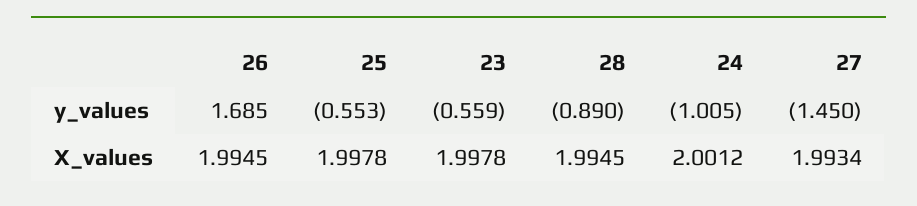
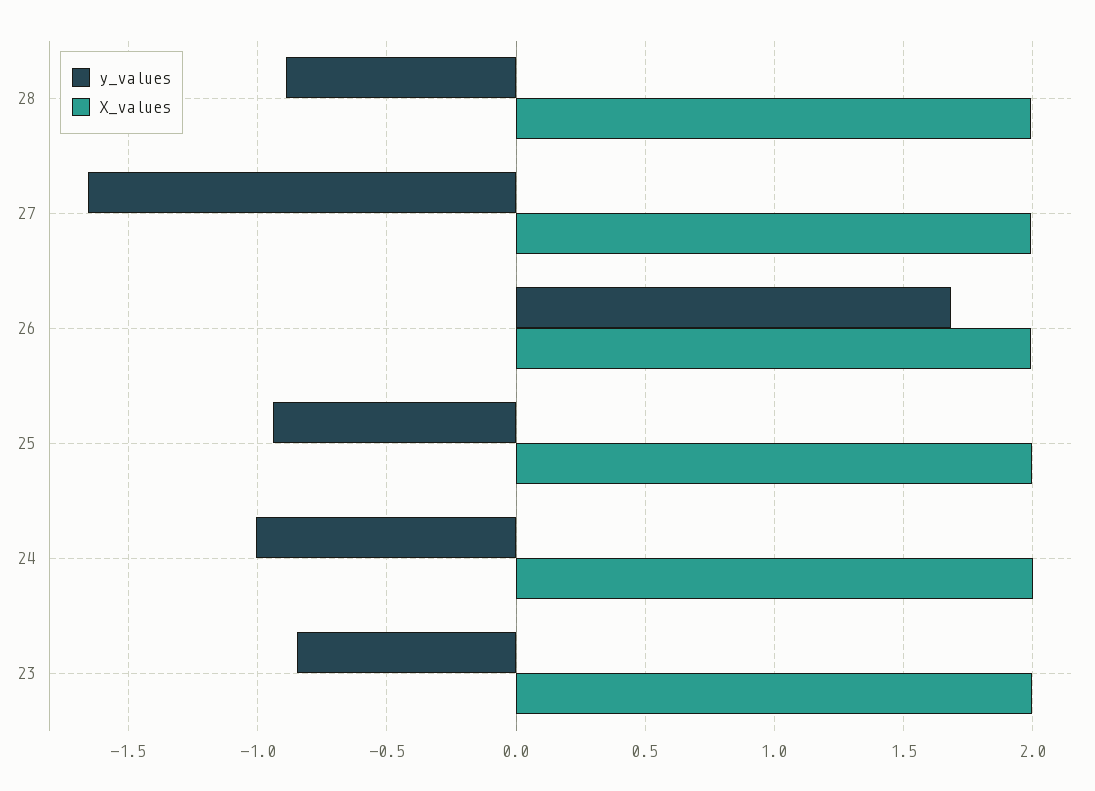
  {
    "y_values": {
      "26": 1.685,
-     "25": -0.553,
+     "25": -0.95,
-     "23": -0.559,
+     "23": -0.85,
      "28": -0.89,
      "24": -1.005,
-     "27": -1.45
+     "27": -1.65
    },
    "X_values": {
      "26": 1.9945,
      "25": 1.9978,
      "23": 1.9978,
      "28": 1.9945,
      "24": 2.0012,
      "27": 1.9934
    }
  }

